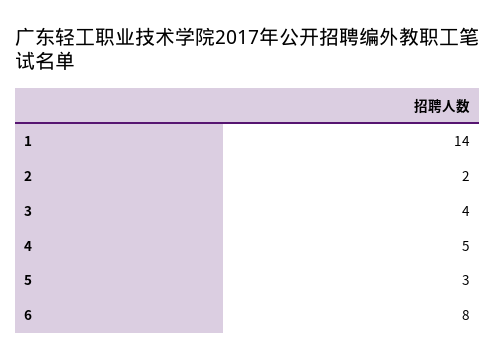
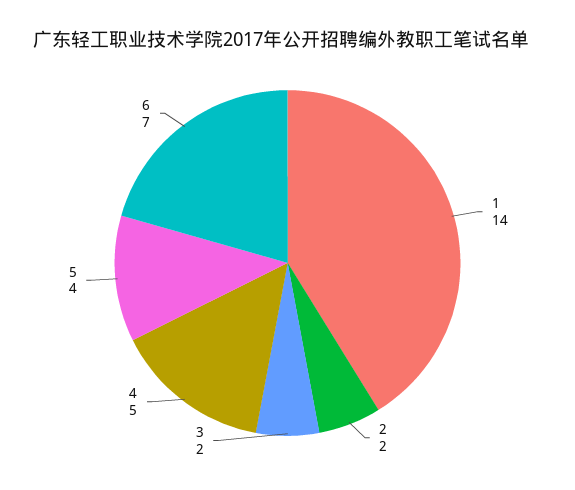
  {
    "1": 14,
    "2": 2,
-   "3": 4,
+   "3": 2,
    "4": 5,
-   "5": 3,
+   "5": 4,
-   "6": 8
+   "6": 7
  }

